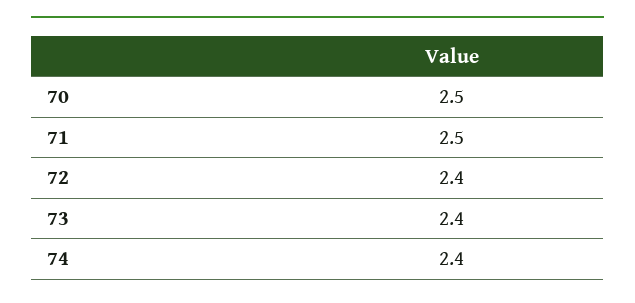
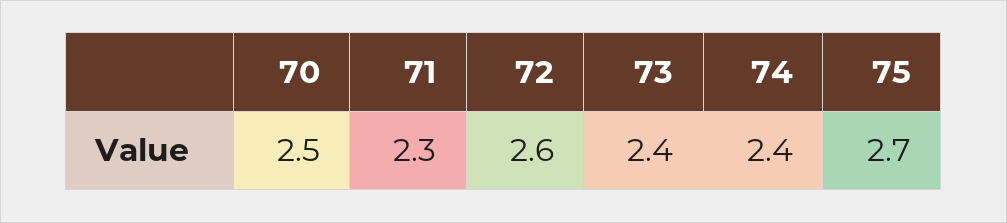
  {
    "70": 2.5,
-   "71": 2.5,
+   "71": 2.3,
-   "72": 2.4,
+   "72": 2.6,
    "73": 2.4,
-   "74": 2.4
+   "74": 2.4,
+   "75": 2.7
  }

